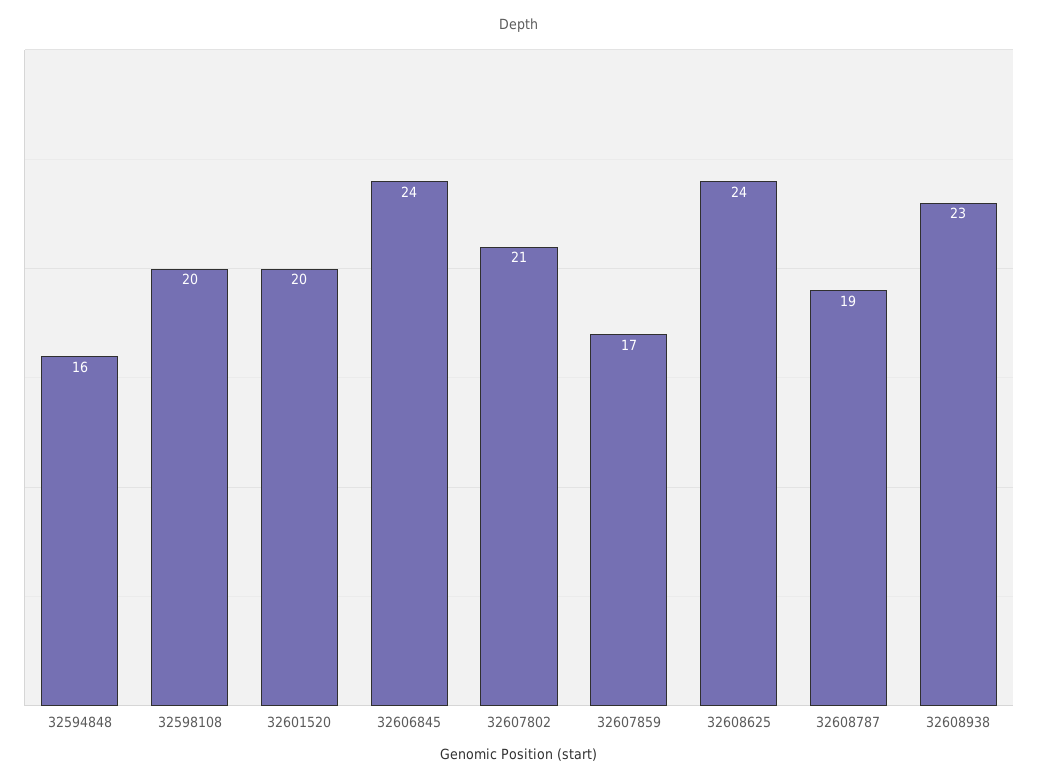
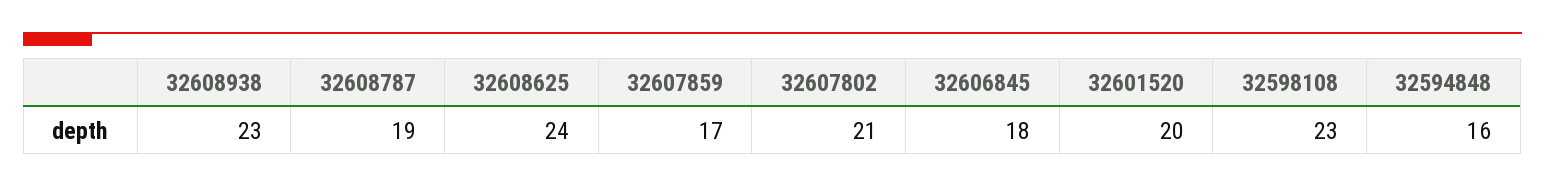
  {
    "32594848": 16,
-   "32598108": 20,
+   "32598108": 23,
    "32601520": 20,
-   "32606845": 24,
+   "32606845": 18,
    "32607802": 21,
    "32607859": 17,
    "32608625": 24,
    "32608787": 19,
    "32608938": 23
  }

